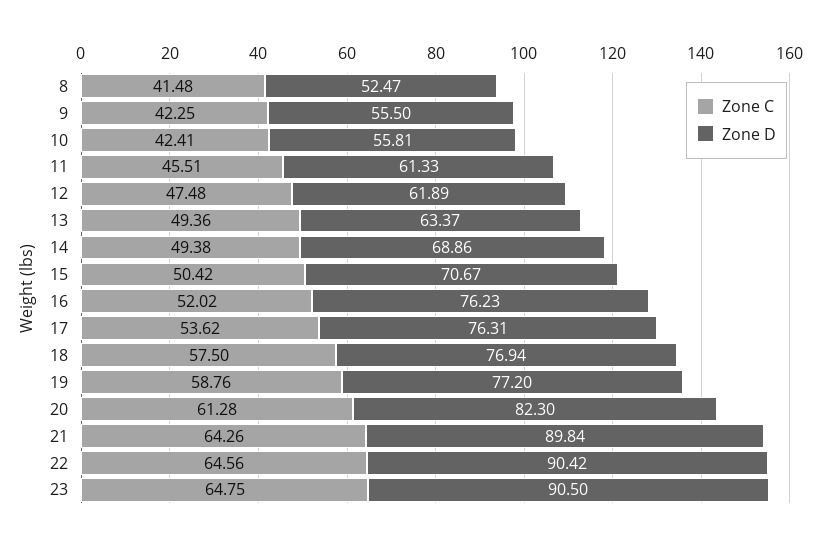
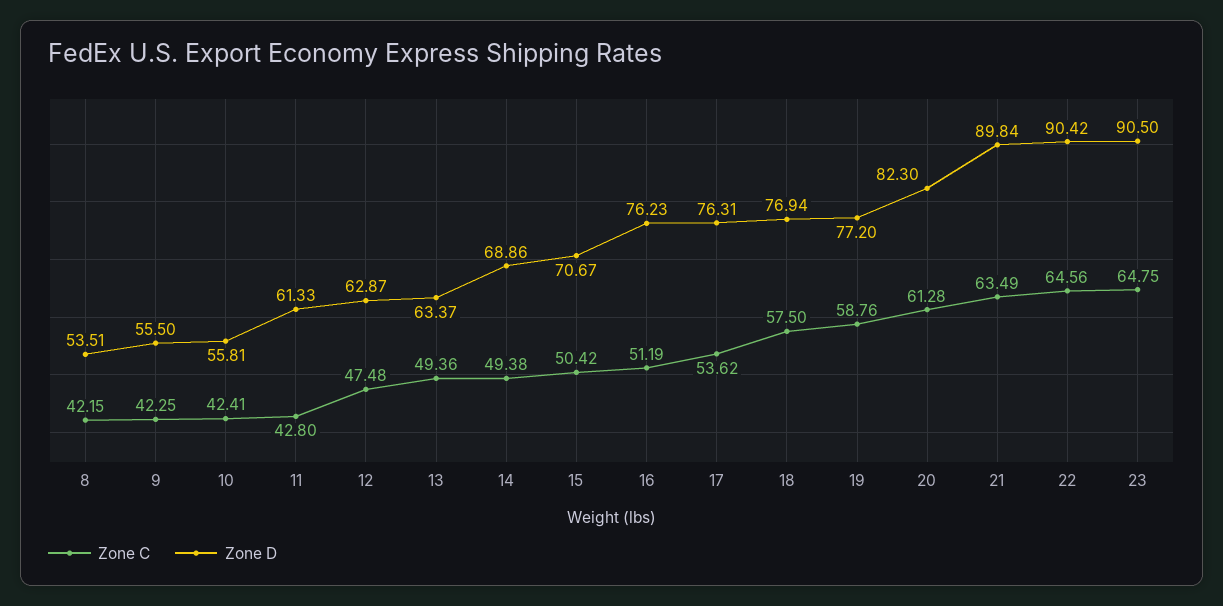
  {
    "Zone C": {
-     "8": 41.48,
+     "8": 42.15,
      "9": 42.25,
      "10": 42.41,
-     "11": 45.51,
+     "11": 42.8,
      "12": 47.48,
      "13": 49.36,
      "14": 49.38,
      "15": 50.42,
-     "16": 52.02,
+     "16": 51.19,
      "17": 53.62,
      "18": 57.5,
      "19": 58.76,
      "20": 61.28,
-     "21": 64.26,
+     "21": 63.49,
      "22": 64.56,
      "23": 64.75
    },
    "Zone D": {
-     "8": 52.47,
+     "8": 53.51,
      "9": 55.5,
      "10": 55.81,
      "11": 61.33,
-     "12": 61.89,
+     "12": 62.87,
      "13": 63.37,
      "14": 68.86,
      "15": 70.67,
      "16": 76.23,
      "17": 76.31,
      "18": 76.94,
      "19": 77.2,
      "20": 82.3,
      "21": 89.84,
      "22": 90.42,
      "23": 90.5
    }
  }

